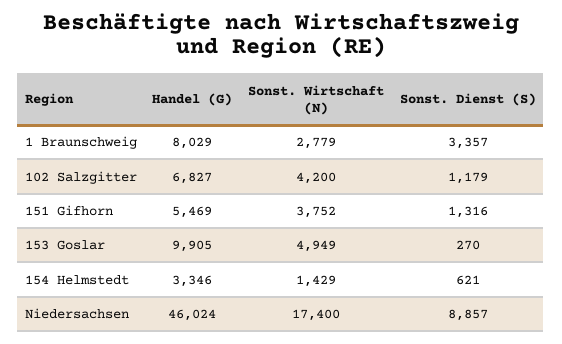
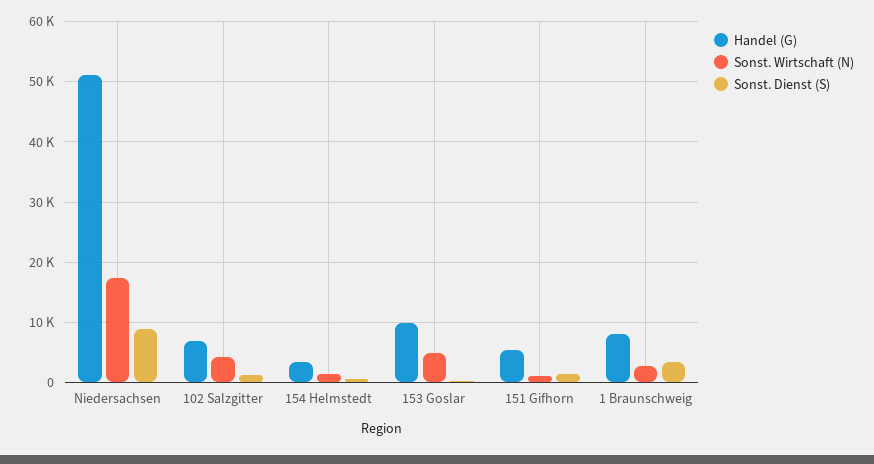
  {
    "Handel (G)": {
      "1 Braunschweig": 8029,
      "102 Salzgitter": 6827,
      "151 Gifhorn": 5469,
      "153 Goslar": 9905,
      "154 Helmstedt": 3346,
-     "Niedersachsen": 46024
+     "Niedersachsen": 51000
    },
    "Sonst. Wirtschaft (N)": {
      "1 Braunschweig": 2779,
      "102 Salzgitter": 4200,
-     "151 Gifhorn": 3752,
+     "151 Gifhorn": 1000,
      "153 Goslar": 4949,
      "154 Helmstedt": 1429,
      "Niedersachsen": 17400
    },
    "Sonst. Dienst (S)": {
      "1 Braunschweig": 3357,
      "102 Salzgitter": 1179,
      "151 Gifhorn": 1316,
      "153 Goslar": 270,
      "154 Helmstedt": 621,
      "Niedersachsen": 8857
    }
  }

